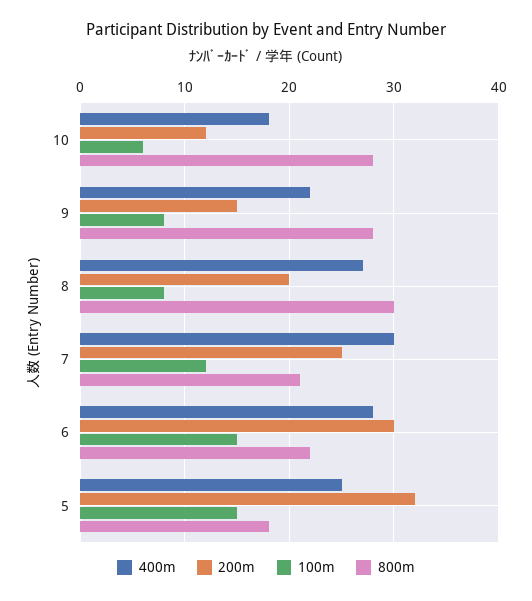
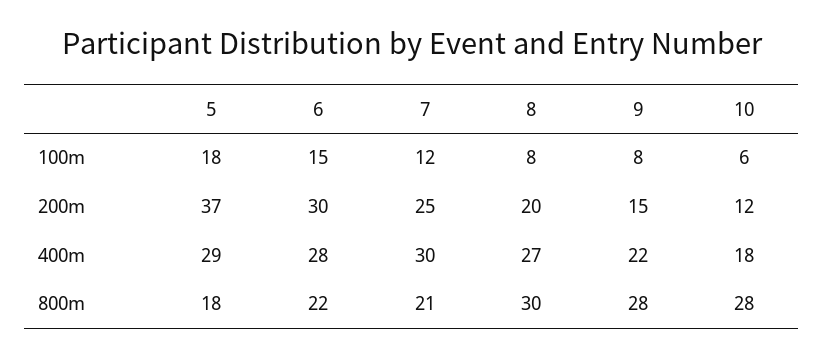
  {
    "400m": {
      "10": 18,
      "9": 22,
      "8": 27,
      "7": 30,
      "6": 28,
-     "5": 25
+     "5": 29
    },
    "200m": {
      "10": 12,
      "9": 15,
      "8": 20,
      "7": 25,
      "6": 30,
-     "5": 32
+     "5": 37
    },
    "100m": {
      "10": 6,
      "9": 8,
      "8": 8,
      "7": 12,
      "6": 15,
-     "5": 15
+     "5": 18
    },
    "800m": {
      "10": 28,
      "9": 28,
      "8": 30,
      "7": 21,
      "6": 22,
      "5": 18
    }
  }

